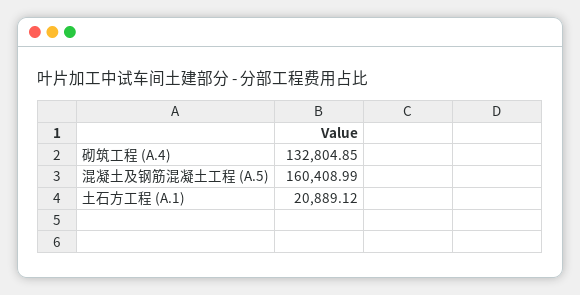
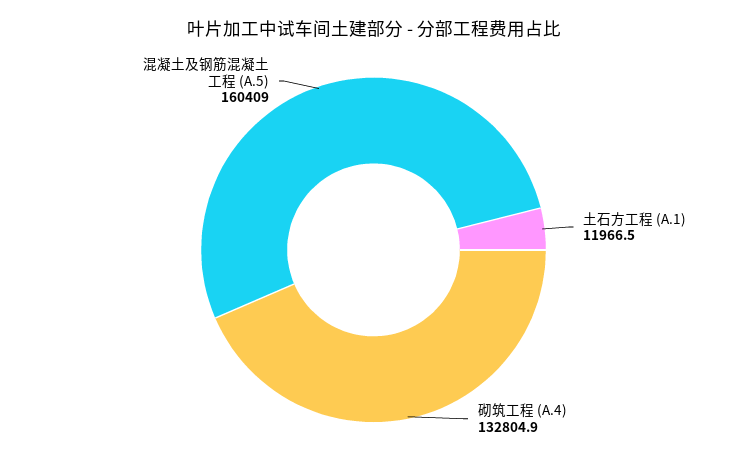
  {
    "砌筑工程 (A.4)": 132804.85,
    "混凝土及钢筋混凝土工程 (A.5)": 160408.99,
-   "土石方工程 (A.1)": 20889.12
+   "土石方工程 (A.1)": 11966.5
  }

